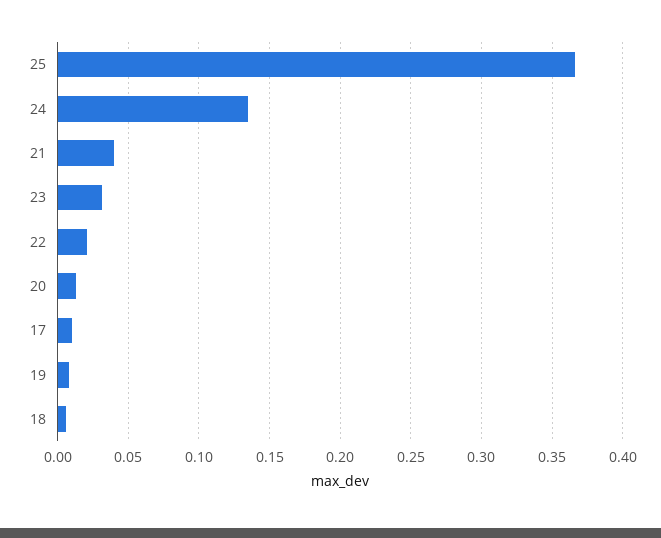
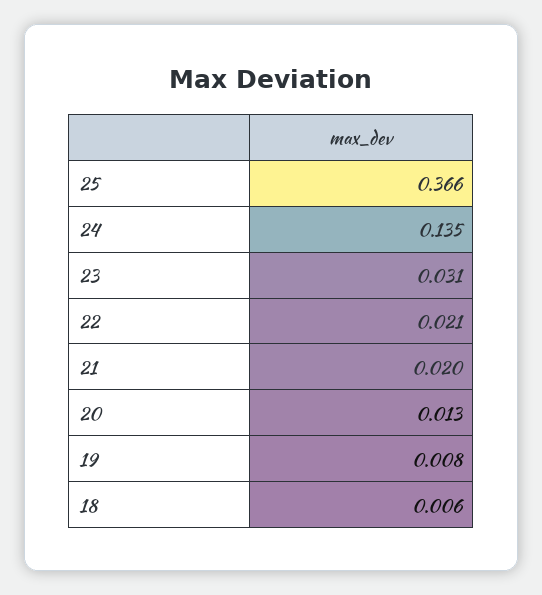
  {
    "25": 0.366,
    "24": 0.135,
-   "21": 0.04,
+   "21": 0.02,
    "23": 0.031,
    "22": 0.021,
    "20": 0.013,
-   "17": 0.01,
    "19": 0.008,
    "18": 0.006
  }

